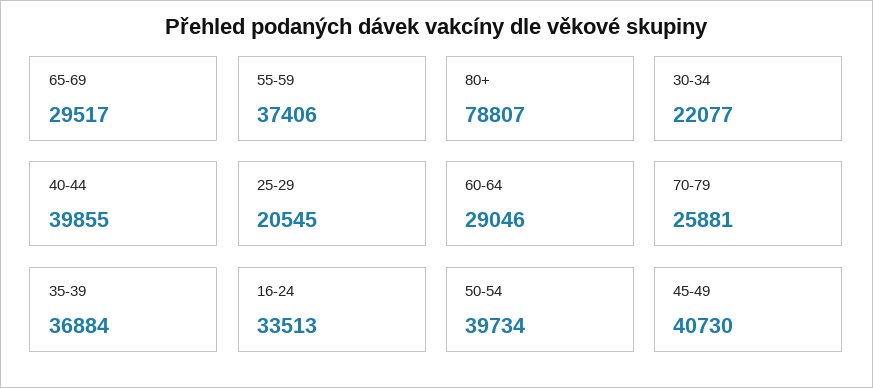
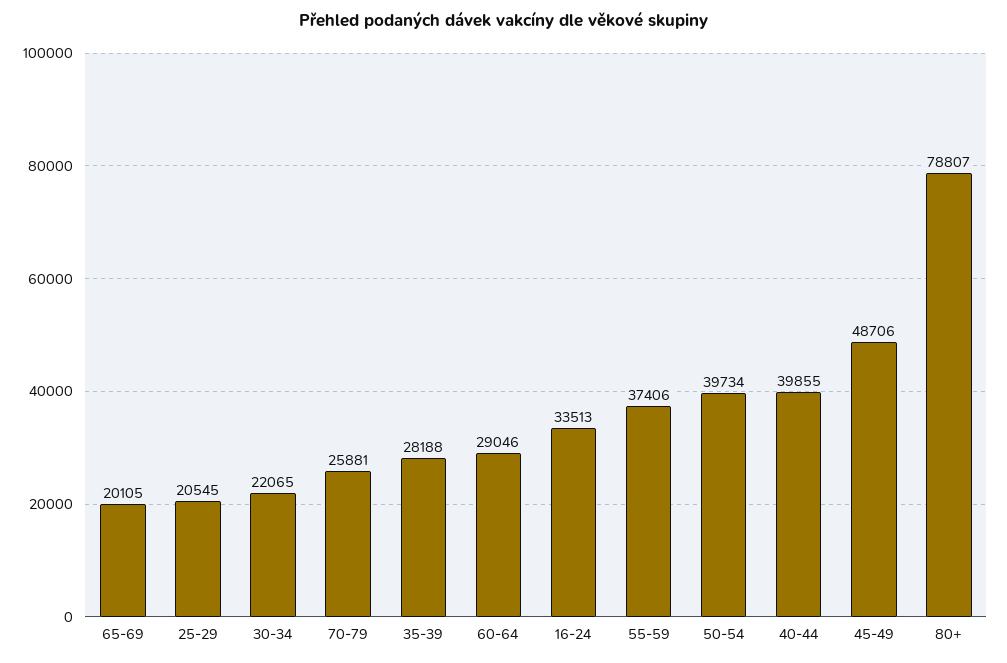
  {
-   "65-69": 29517,
+   "65-69": 20105,
    "55-59": 37406,
    "80+": 78807,
-   "30-34": 22077,
+   "30-34": 22065,
    "40-44": 39855,
    "25-29": 20545,
    "60-64": 29046,
    "70-79": 25881,
-   "35-39": 36884,
+   "35-39": 28188,
    "16-24": 33513,
    "50-54": 39734,
-   "45-49": 40730
+   "45-49": 48706
  }

